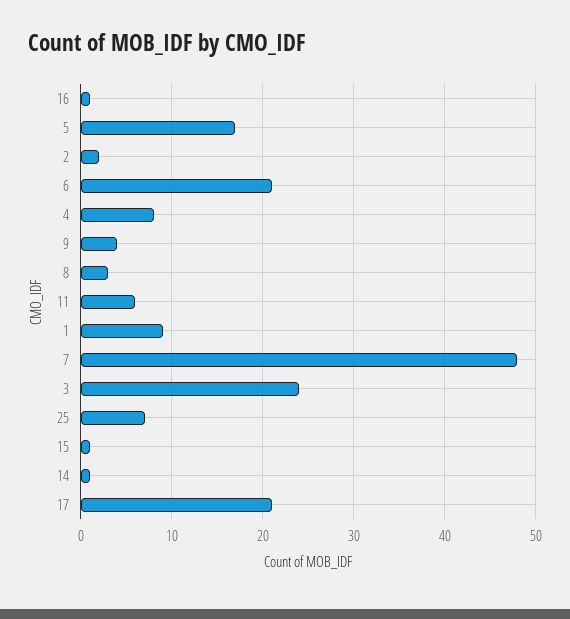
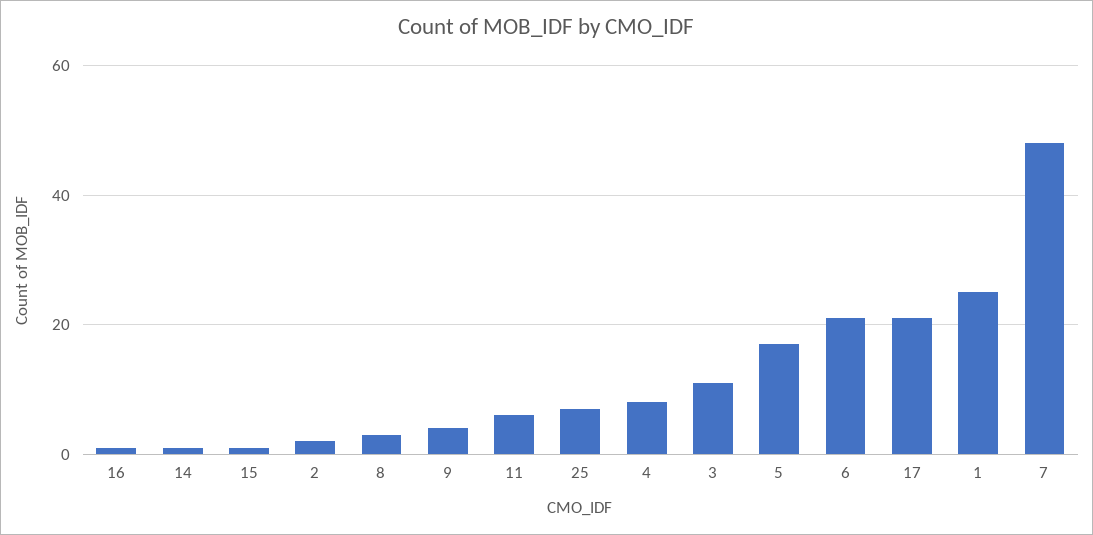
  {
    "16": 1,
    "5": 17,
    "2": 2,
    "6": 21,
    "4": 8,
    "9": 4,
    "8": 3,
    "11": 6,
-   "1": 9,
+   "1": 25,
    "7": 48,
-   "3": 24,
+   "3": 10,
    "25": 7,
    "15": 1,
    "14": 1,
    "17": 21
  }

